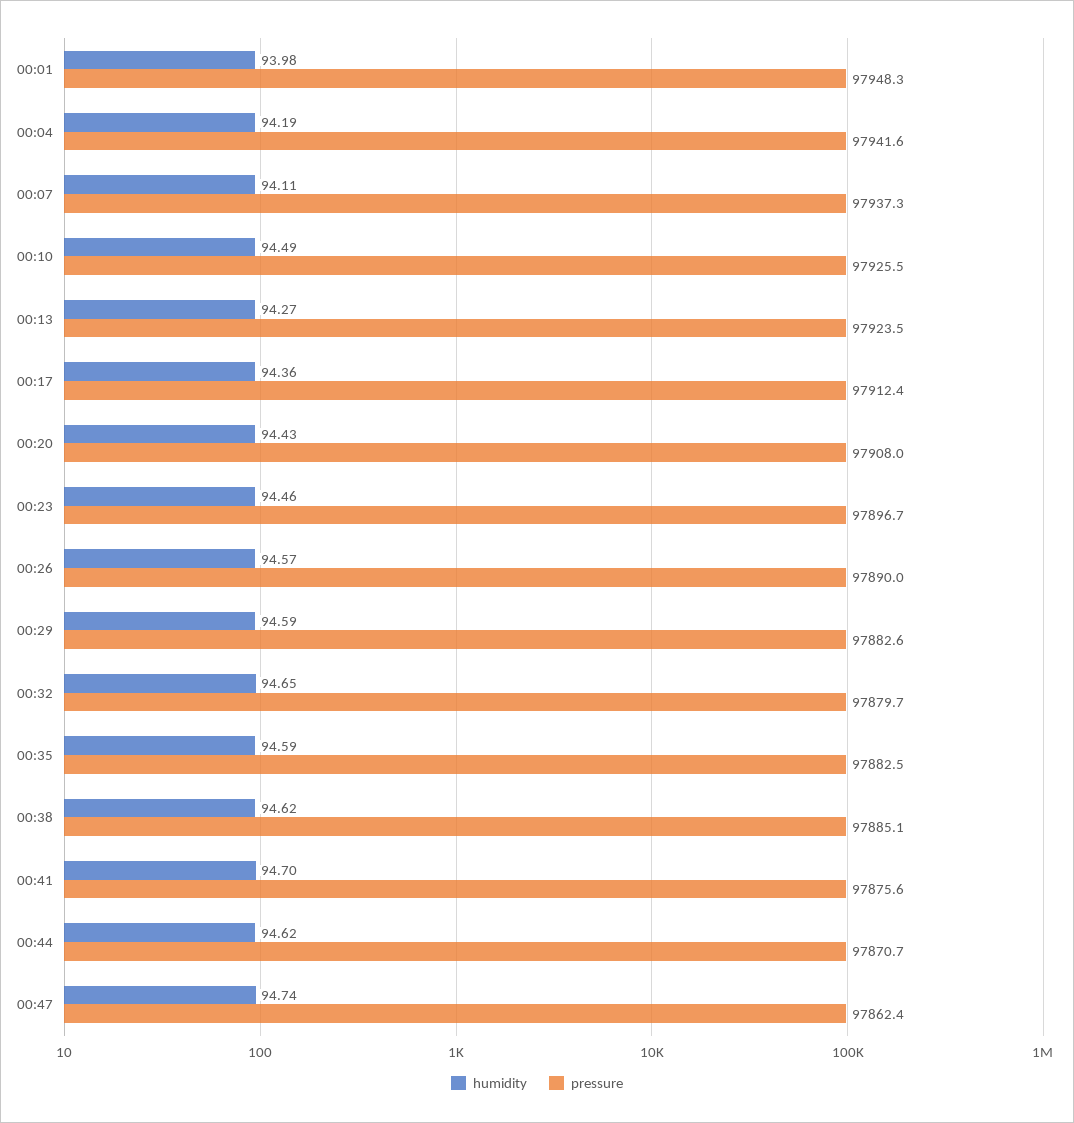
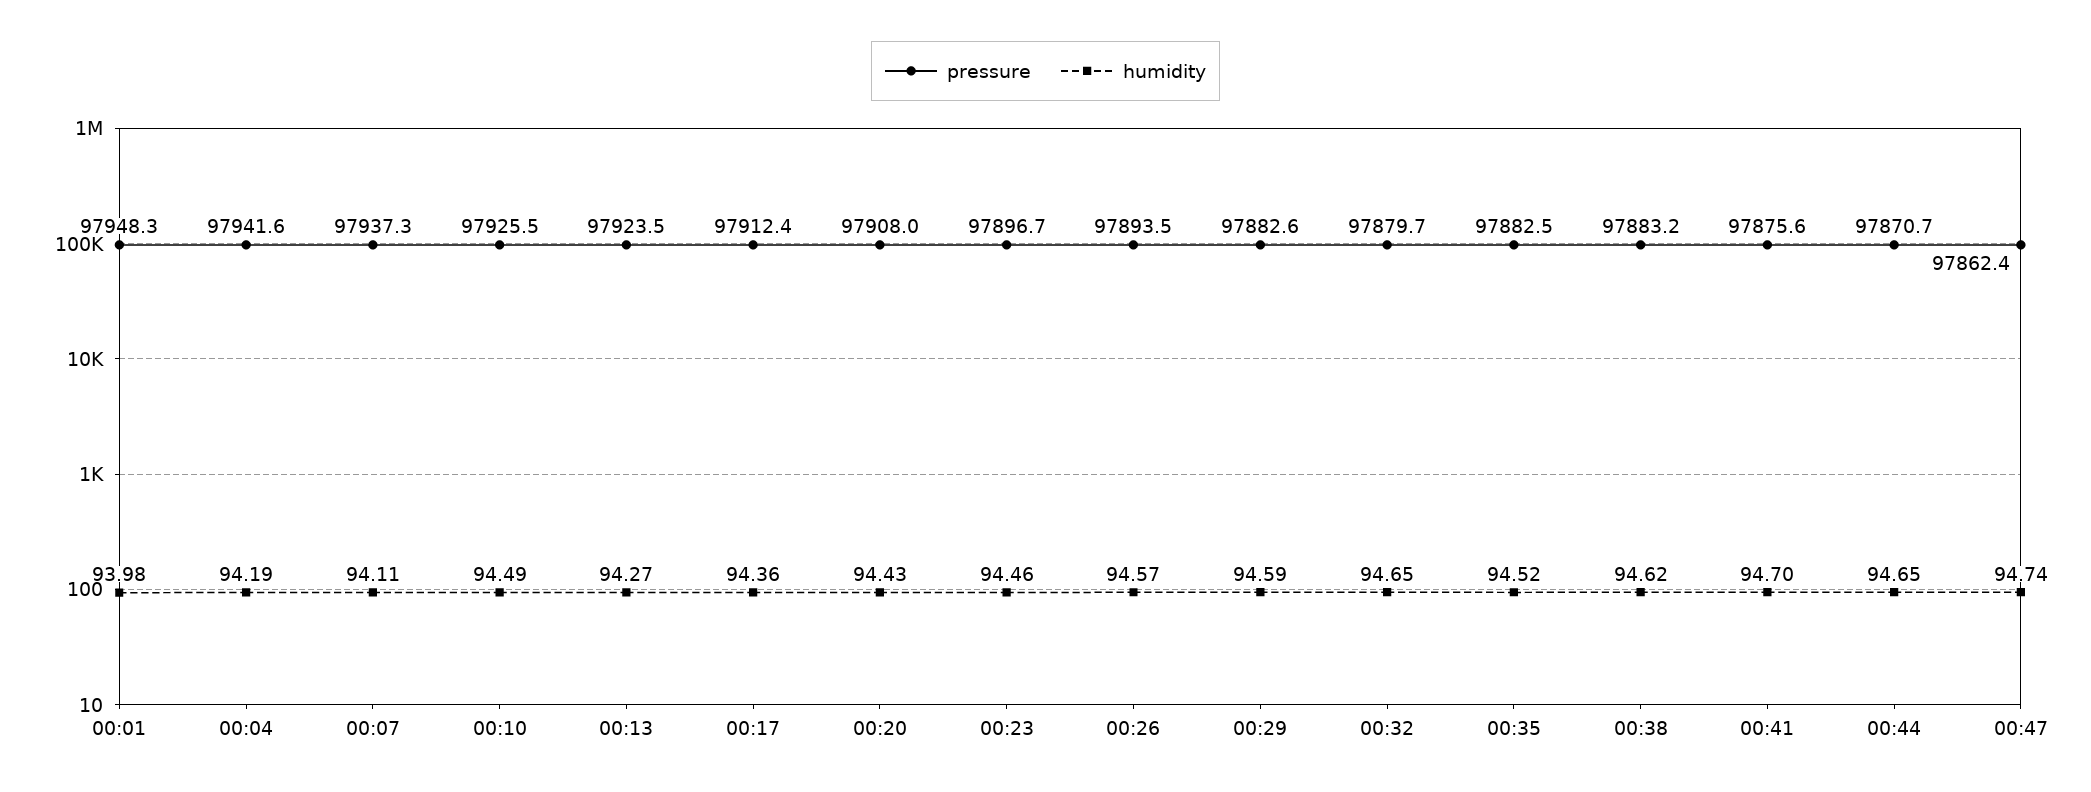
  {
    "humidity": {
      "00:01": 93.98,
      "00:04": 94.19,
      "00:07": 94.11,
      "00:10": 94.49,
      "00:13": 94.27,
      "00:17": 94.36,
      "00:20": 94.43,
      "00:23": 94.46,
      "00:26": 94.57,
      "00:29": 94.59,
      "00:32": 94.65,
-     "00:35": 94.59,
+     "00:35": 94.52,
      "00:38": 94.62,
      "00:41": 94.7,
-     "00:44": 94.62,
+     "00:44": 94.65,
      "00:47": 94.74
    },
    "pressure": {
      "00:01": 97948.3,
      "00:04": 97941.6,
      "00:07": 97937.3,
      "00:10": 97925.5,
      "00:13": 97923.5,
      "00:17": 97912.4,
      "00:20": 97908,
      "00:23": 97896.7,
-     "00:26": 97890,
+     "00:26": 97893.5,
      "00:29": 97882.6,
      "00:32": 97879.7,
      "00:35": 97882.5,
-     "00:38": 97885.1,
+     "00:38": 97883.2,
      "00:41": 97875.6,
      "00:44": 97870.7,
      "00:47": 97862.4
    }
  }

